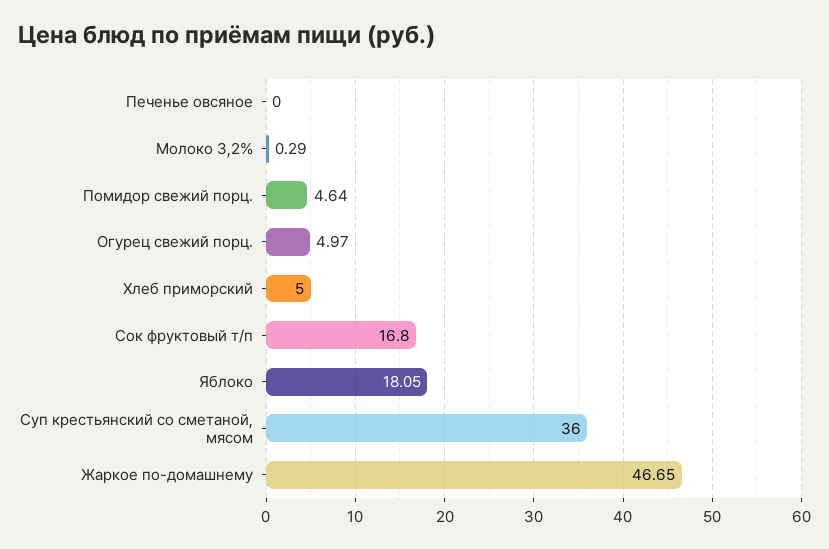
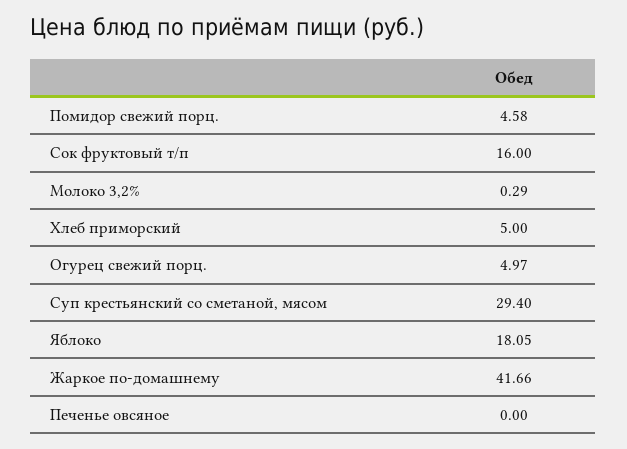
  {
    "Печенье овсяное": 0,
    "Молоко 3,2%": 0.29,
-   "Помидор свежий порц.": 4.64,
+   "Помидор свежий порц.": 4.58,
    "Огурец свежий порц.": 4.97,
    "Хлеб приморский": 5,
-   "Сок фруктовый т/п": 16.8,
+   "Сок фруктовый т/п": 16,
    "Яблоко": 18.05,
-   "Суп крестьянский со сметаной, мясом": 36,
+   "Суп крестьянский со сметаной, мясом": 29.4,
-   "Жаркое по-домашнему": 46.65
+   "Жаркое по-домашнему": 41.66
  }

